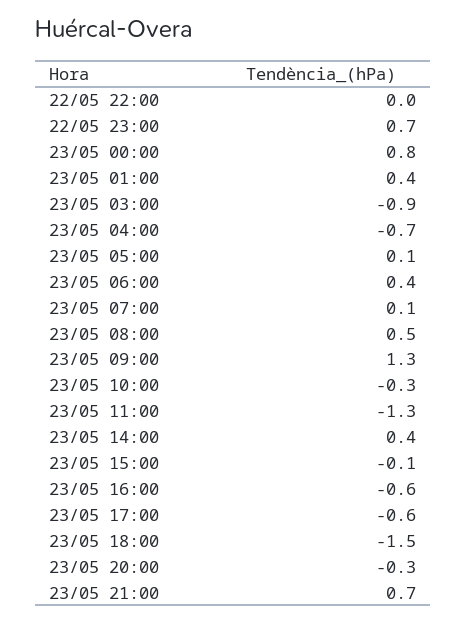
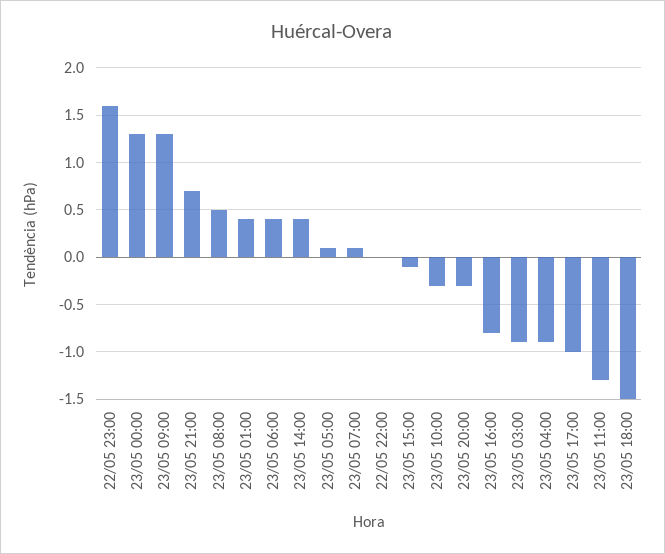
  {
    "22/05 22:00": 0,
-   "22/05 23:00": 0.7,
+   "22/05 23:00": 1.6,
-   "23/05 00:00": 0.8,
+   "23/05 00:00": 1.3,
    "23/05 01:00": 0.4,
    "23/05 03:00": -0.9,
-   "23/05 04:00": -0.7,
+   "23/05 04:00": -0.9,
    "23/05 05:00": 0.1,
    "23/05 06:00": 0.4,
    "23/05 07:00": 0.1,
    "23/05 08:00": 0.5,
    "23/05 09:00": 1.3,
    "23/05 10:00": -0.3,
    "23/05 11:00": -1.3,
    "23/05 14:00": 0.4,
    "23/05 15:00": -0.1,
-   "23/05 16:00": -0.6,
+   "23/05 16:00": -0.8,
-   "23/05 17:00": -0.6,
+   "23/05 17:00": -1,
    "23/05 18:00": -1.5,
    "23/05 20:00": -0.3,
    "23/05 21:00": 0.7
  }

